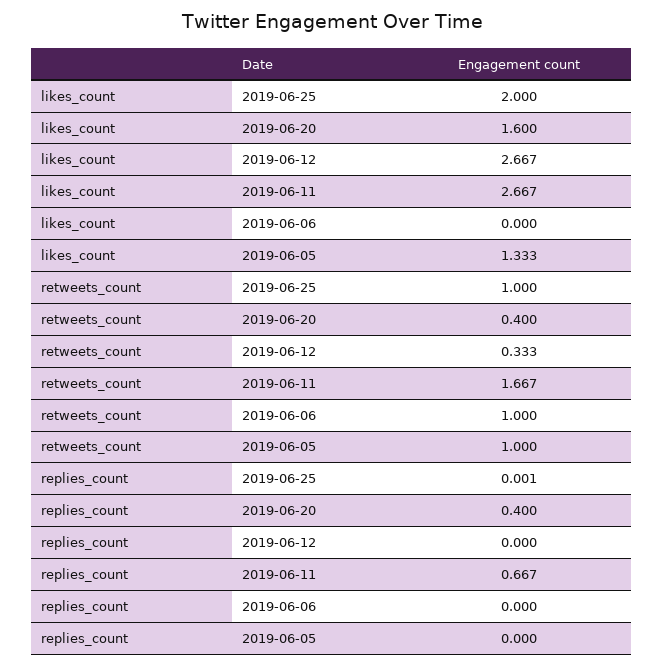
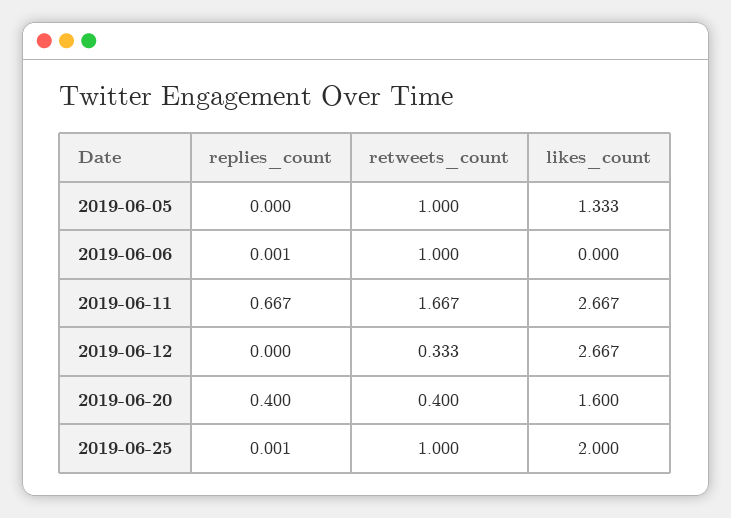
  {
    "likes_count": {
      "2019-06-25": 2,
      "2019-06-20": 1.6,
      "2019-06-12": 2.667,
      "2019-06-11": 2.667,
      "2019-06-06": 0,
      "2019-06-05": 1.333
    },
    "retweets_count": {
      "2019-06-25": 1,
      "2019-06-20": 0.4,
      "2019-06-12": 0.333,
      "2019-06-11": 1.667,
      "2019-06-06": 1,
      "2019-06-05": 1
    },
    "replies_count": {
      "2019-06-25": 0.001,
      "2019-06-20": 0.4,
      "2019-06-12": 0,
      "2019-06-11": 0.667,
-     "2019-06-06": 0,
+     "2019-06-06": 0.001,
      "2019-06-05": 0
    }
  }

